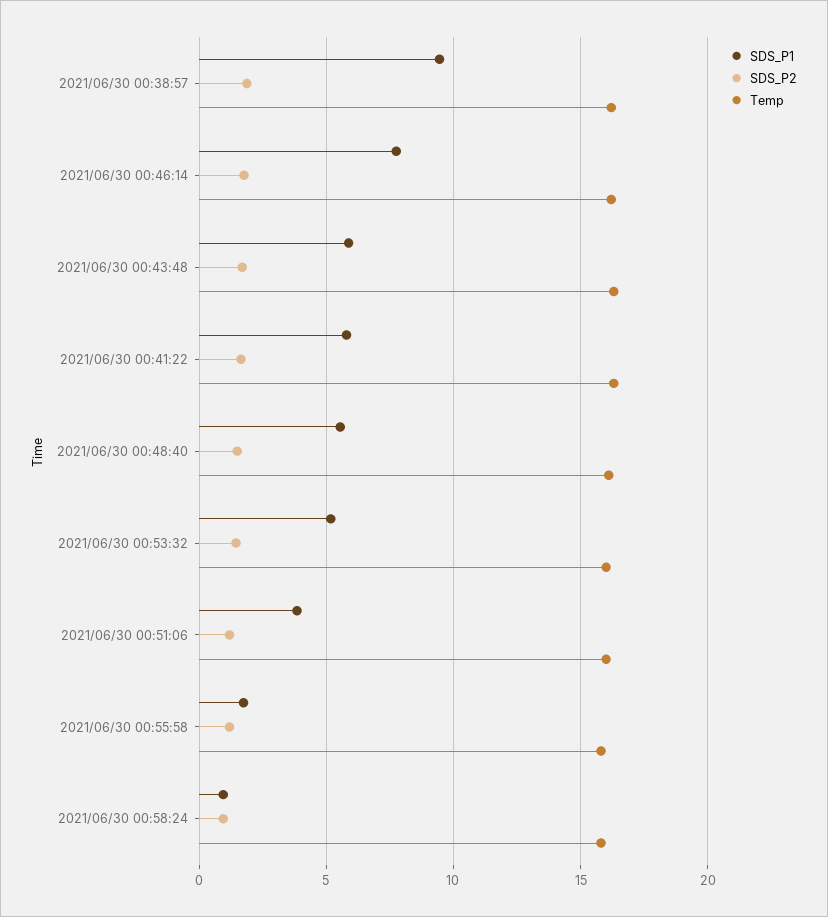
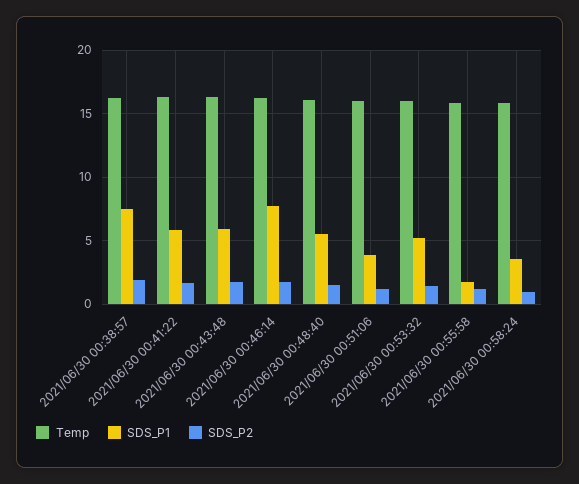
  {
    "SDS_P1": {
-     "2021/06/30 00:38:57": 9.5,
+     "2021/06/30 00:38:57": 7.5,
      "2021/06/30 00:46:14": 8,
      "2021/06/30 00:43:48": 6,
      "2021/06/30 00:41:22": 6,
      "2021/06/30 00:48:40": 5.5,
      "2021/06/30 00:53:32": 5,
      "2021/06/30 00:51:06": 4,
      "2021/06/30 00:55:58": 2,
-     "2021/06/30 00:58:24": 1
+     "2021/06/30 00:58:24": 3.5
    },
    "SDS_P2": {
      "2021/06/30 00:38:57": 2,
      "2021/06/30 00:46:14": 2,
      "2021/06/30 00:43:48": 1.5,
      "2021/06/30 00:41:22": 1.5,
      "2021/06/30 00:48:40": 1.5,
      "2021/06/30 00:53:32": 1.5,
      "2021/06/30 00:51:06": 1,
      "2021/06/30 00:55:58": 1,
      "2021/06/30 00:58:24": 1
    },
    "Temp": {
      "2021/06/30 00:38:57": 16,
      "2021/06/30 00:46:14": 16,
      "2021/06/30 00:43:48": 16.5,
      "2021/06/30 00:41:22": 16.5,
      "2021/06/30 00:48:40": 16,
      "2021/06/30 00:53:32": 16,
      "2021/06/30 00:51:06": 16,
      "2021/06/30 00:55:58": 16,
      "2021/06/30 00:58:24": 16
    }
  }

